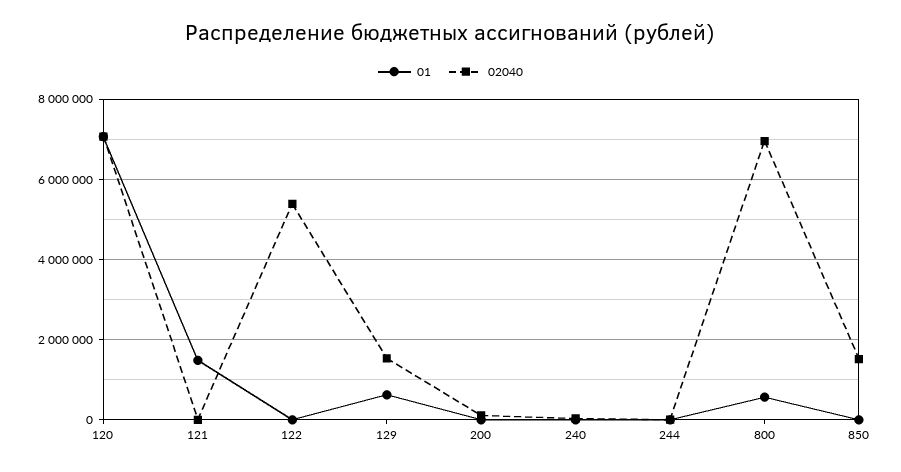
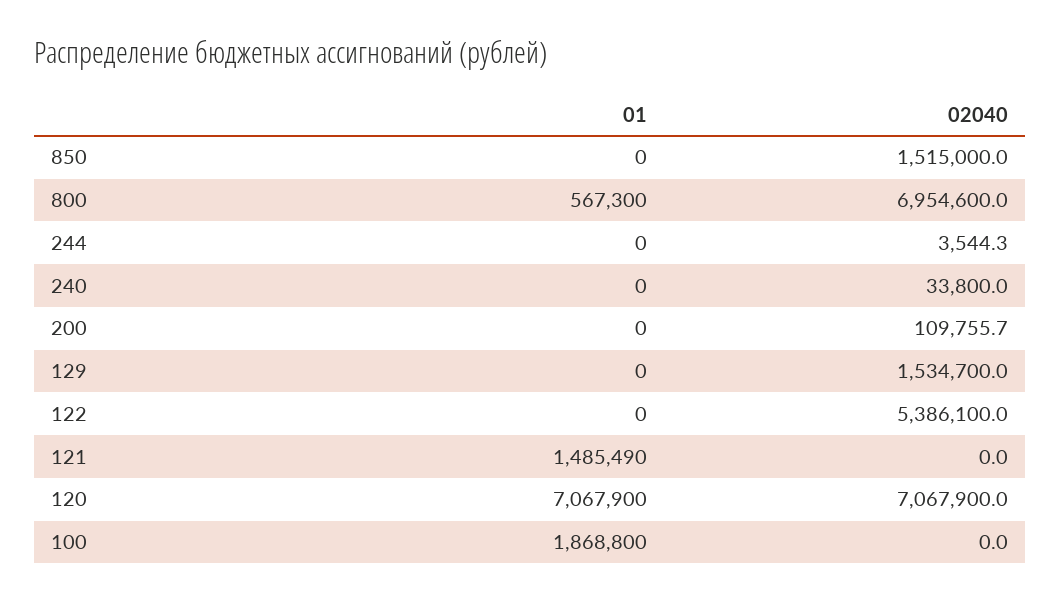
  {
    "01": {
      "120": 7067900,
      "121": 1485490,
      "122": 0,
-     "129": 600000,
+     "129": 0,
      "200": 0,
      "240": 0,
      "244": 0,
      "800": 567300,
-     "850": 0
+     "850": 0,
+     "100": 1868800
    },
    "02040": {
      "120": 7067900,
      "121": 0,
      "122": 5386100,
      "129": 1534700,
      "200": 109755.7,
      "240": 33800,
      "244": 3544.3,
      "800": 6954600,
-     "850": 1515000
+     "850": 1515000,
+     "100": 0
    }
  }

